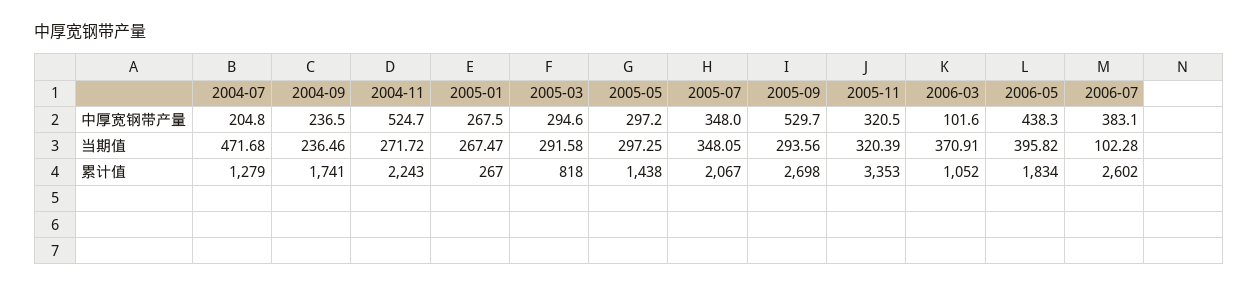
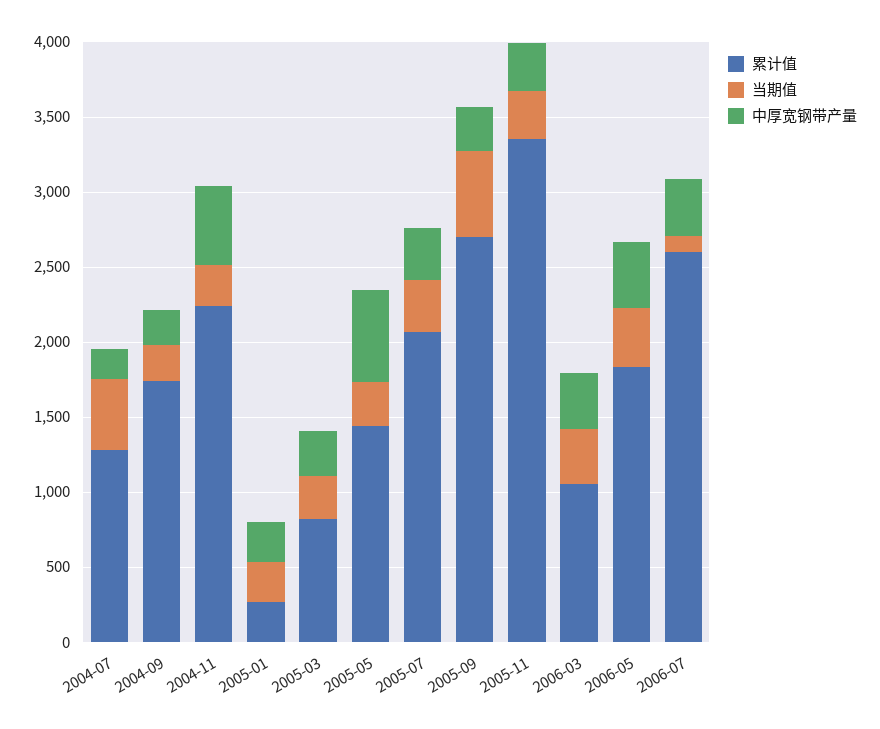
  {
    "中厚宽钢带产量": {
      "2004-07": 204.8,
      "2004-09": 236.5,
      "2004-11": 524.7,
      "2005-01": 267.5,
      "2005-03": 294.6,
-     "2005-05": 297.2,
+     "2005-05": 600,
      "2005-07": 348,
-     "2005-09": 529.7,
+     "2005-09": 300,
      "2005-11": 320.5,
-     "2006-03": 101.6,
+     "2006-03": 400,
      "2006-05": 438.3,
      "2006-07": 383.1
    },
    "当期值": {
      "2004-07": 471.68,
      "2004-09": 236.46,
      "2004-11": 271.72,
      "2005-01": 267.47,
      "2005-03": 291.58,
      "2005-05": 297.25,
      "2005-07": 348.05,
-     "2005-09": 293.56,
+     "2005-09": 600,
      "2005-11": 320.39,
      "2006-03": 370.91,
      "2006-05": 395.82,
      "2006-07": 102.28
    },
    "累计值": {
      "2004-07": 1279,
      "2004-09": 1741,
      "2004-11": 2243,
      "2005-01": 267,
      "2005-03": 818,
      "2005-05": 1438,
      "2005-07": 2067,
      "2005-09": 2698,
      "2005-11": 3353,
      "2006-03": 1052,
      "2006-05": 1834,
      "2006-07": 2602
    }
  }

